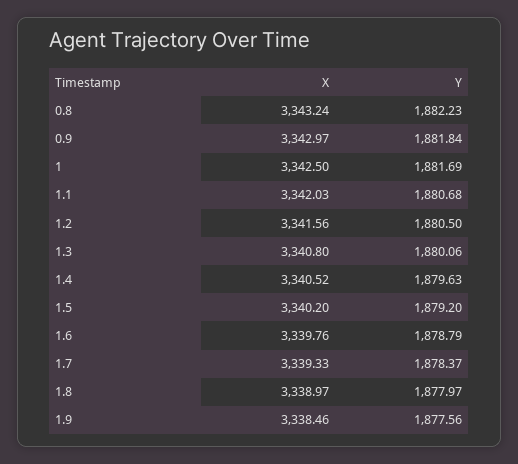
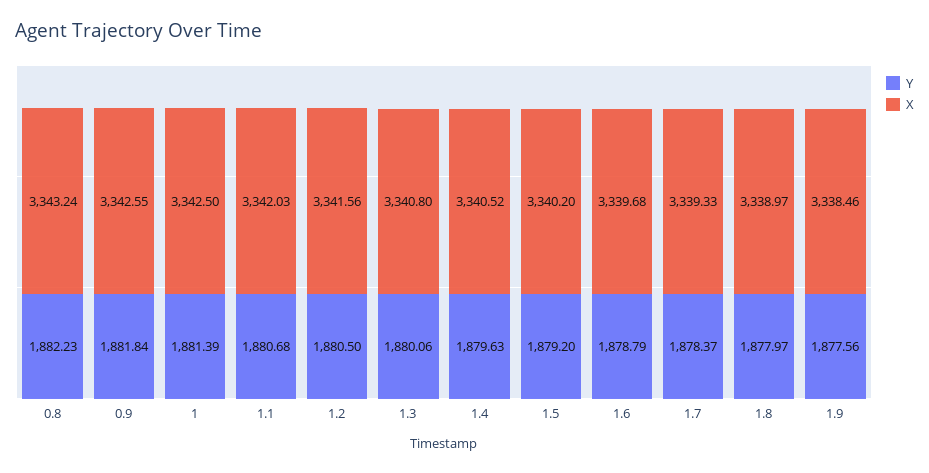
  {
    "X": {
      "0.8": 3343.24,
-     "0.9": 3342.97,
+     "0.9": 3342.55,
      "1": 3342.5,
      "1.1": 3342.03,
      "1.2": 3341.56,
      "1.3": 3340.8,
      "1.4": 3340.52,
      "1.5": 3340.2,
-     "1.6": 3339.76,
+     "1.6": 3339.68,
      "1.7": 3339.33,
      "1.8": 3338.97,
      "1.9": 3338.46
    },
    "Y": {
      "0.8": 1882.23,
      "0.9": 1881.84,
-     "1": 1881.69,
+     "1": 1881.39,
      "1.1": 1880.68,
      "1.2": 1880.5,
      "1.3": 1880.06,
      "1.4": 1879.63,
      "1.5": 1879.2,
      "1.6": 1878.79,
      "1.7": 1878.37,
      "1.8": 1877.97,
      "1.9": 1877.56
    }
  }

